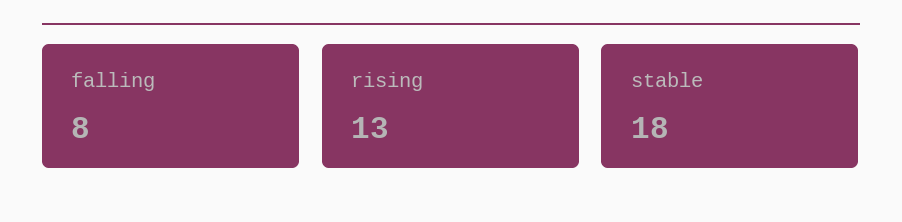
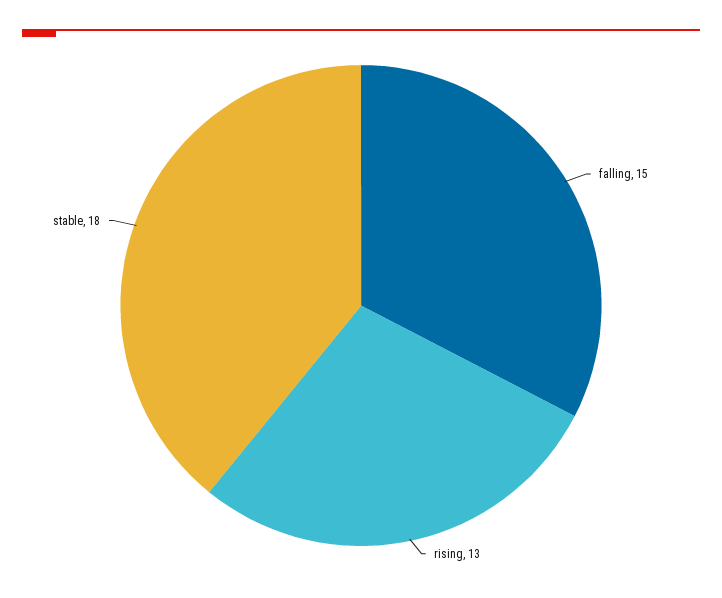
  {
-   "falling": 8,
+   "falling": 15,
    "rising": 13,
    "stable": 18
  }

